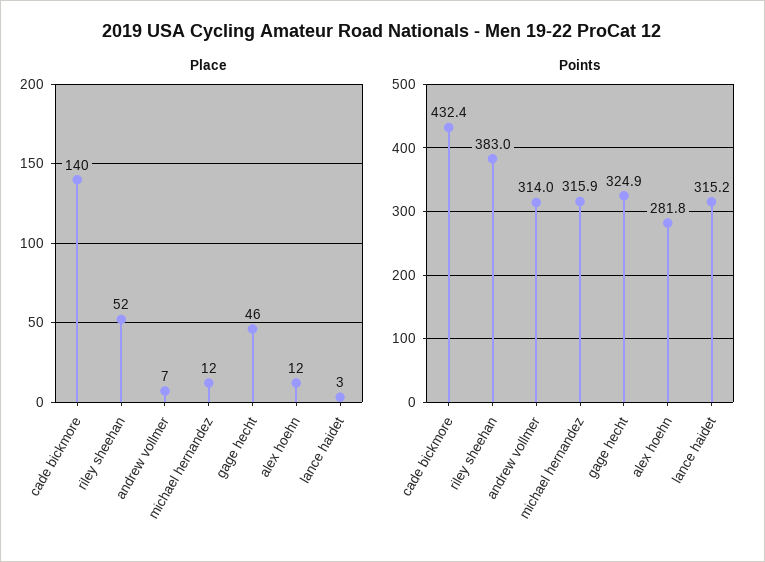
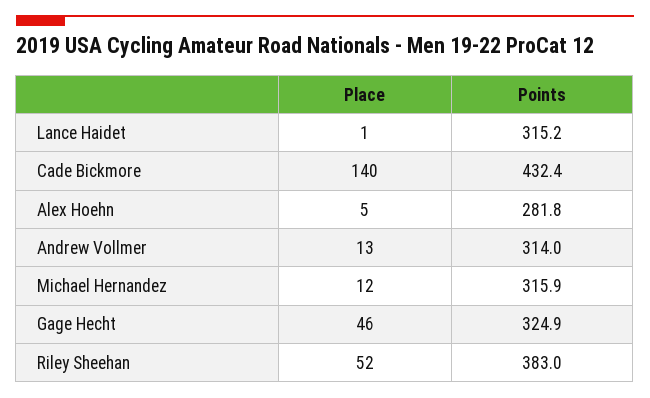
  {
    "Place": {
      "cade bickmore": 140,
      "riley sheehan": 52,
-     "andrew vollmer": 7,
+     "andrew vollmer": 13,
      "michael hernandez": 12,
      "gage hecht": 46,
-     "alex hoehn": 12,
+     "alex hoehn": 5,
-     "lance haidet": 3
+     "lance haidet": 1
    },
    "Points": {
      "cade bickmore": 432.4,
      "riley sheehan": 383,
      "andrew vollmer": 314,
      "michael hernandez": 315.9,
      "gage hecht": 324.9,
      "alex hoehn": 281.8,
      "lance haidet": 315.2
    }
  }

